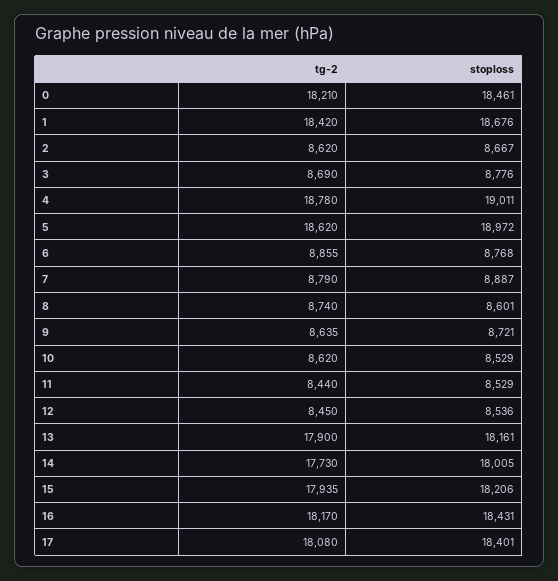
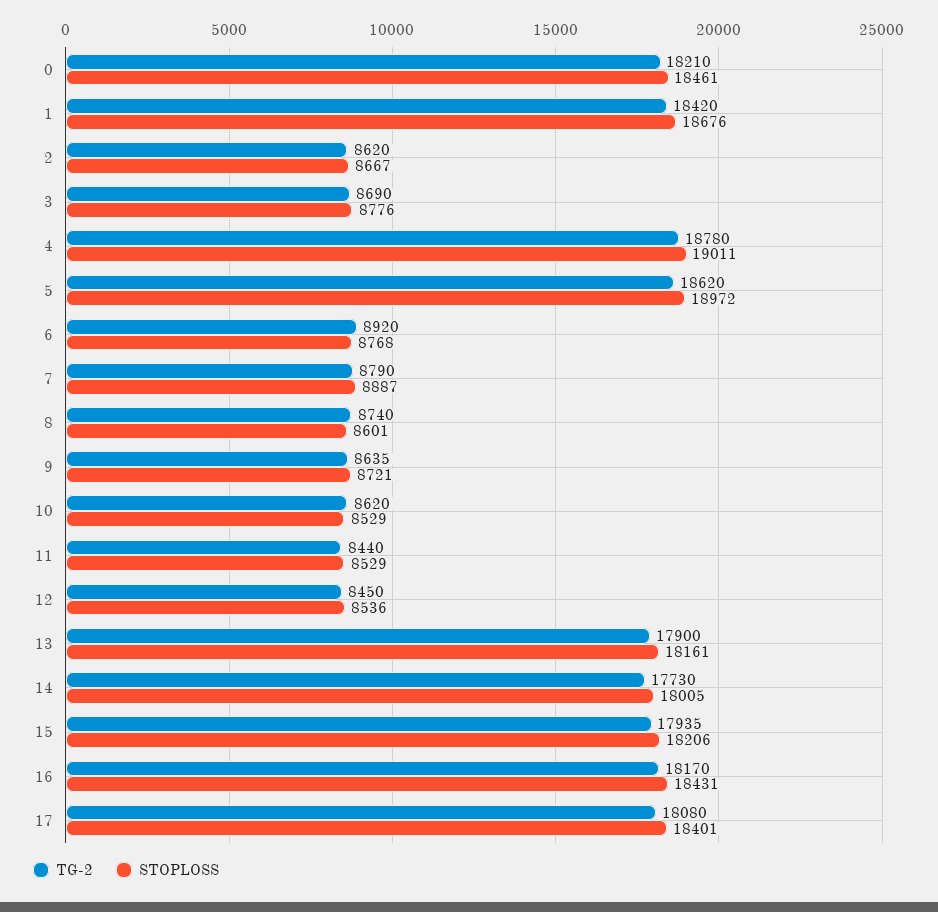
  {
    "tg-2": {
      "0": 18210,
      "1": 18420,
      "2": 8620,
      "3": 8690,
      "4": 18780,
      "5": 18620,
-     "6": 8855,
+     "6": 8920,
      "7": 8790,
      "8": 8740,
      "9": 8635,
      "10": 8620,
      "11": 8440,
      "12": 8450,
      "13": 17900,
      "14": 17730,
      "15": 17935,
      "16": 18170,
      "17": 18080
    },
    "stoploss": {
      "0": 18461,
      "1": 18676,
      "2": 8667,
      "3": 8776,
      "4": 19011,
      "5": 18972,
      "6": 8768,
      "7": 8887,
      "8": 8601,
      "9": 8721,
      "10": 8529,
      "11": 8529,
      "12": 8536,
      "13": 18161,
      "14": 18005,
      "15": 18206,
      "16": 18431,
      "17": 18401
    }
  }

